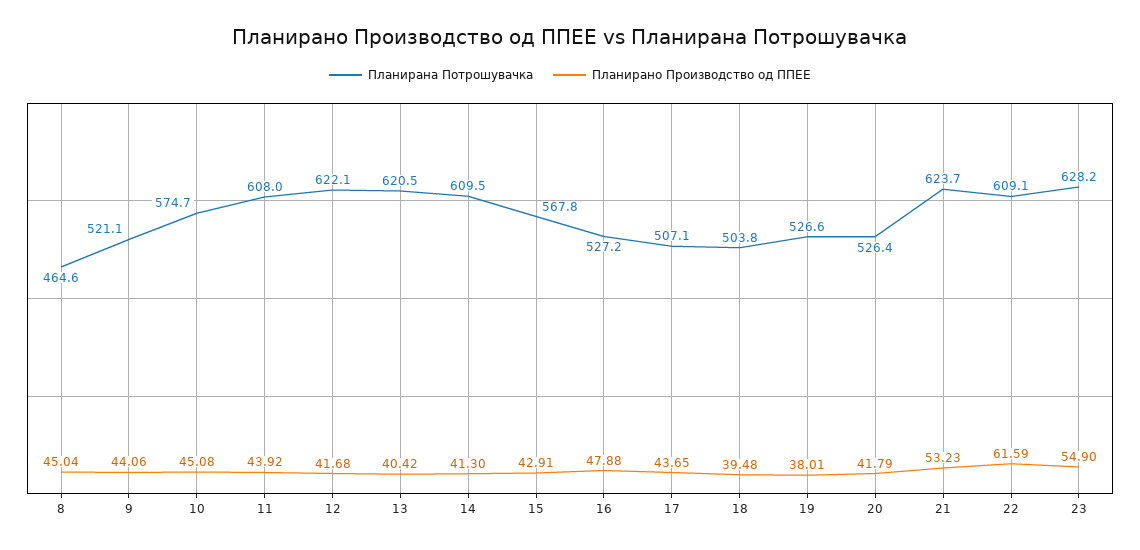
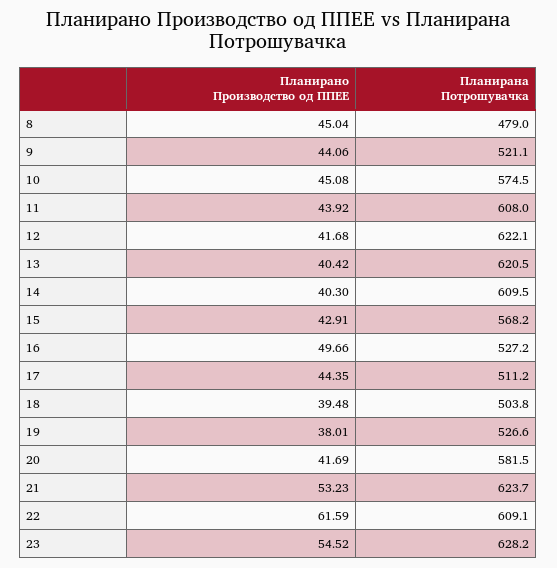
  {
    "Планирана Потрошувачка": {
-     "8": 464.6,
+     "8": 479,
      "9": 521.1,
-     "10": 574.7,
+     "10": 574.5,
      "11": 608,
      "12": 622.1,
      "13": 620.5,
      "14": 609.5,
-     "15": 567.8,
+     "15": 568.2,
      "16": 527.2,
-     "17": 507.1,
+     "17": 511.2,
      "18": 503.8,
      "19": 526.6,
-     "20": 526.4,
+     "20": 581.5,
      "21": 623.7,
      "22": 609.1,
      "23": 628.2
    },
    "Планирано Производство од ППЕЕ": {
      "8": 45.04,
      "9": 44.06,
      "10": 45.08,
      "11": 43.92,
      "12": 41.68,
      "13": 40.42,
-     "14": 41.3,
+     "14": 40.3,
      "15": 42.91,
-     "16": 47.88,
+     "16": 49.66,
-     "17": 43.65,
+     "17": 44.35,
      "18": 39.48,
      "19": 38.01,
-     "20": 41.79,
+     "20": 41.69,
      "21": 53.23,
      "22": 61.59,
-     "23": 54.9
+     "23": 54.52
    }
  }

